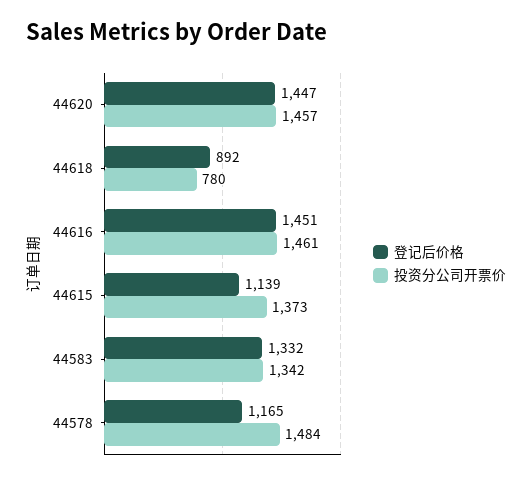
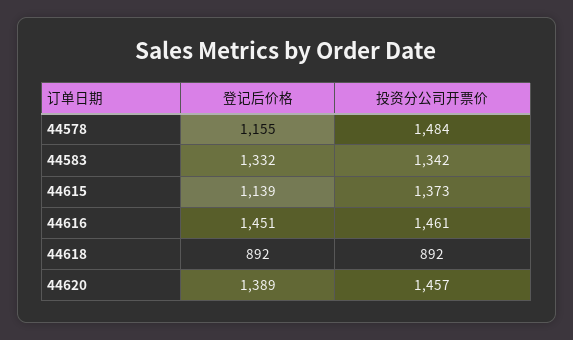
  {
    "登记后价格": {
-     "44620": 1447,
+     "44620": 1389,
      "44618": 892,
      "44616": 1451,
      "44615": 1139,
      "44583": 1332,
-     "44578": 1165
+     "44578": 1155
    },
    "投资分公司开票价": {
      "44620": 1457,
-     "44618": 780,
+     "44618": 892,
      "44616": 1461,
      "44615": 1373,
      "44583": 1342,
      "44578": 1484
    }
  }

